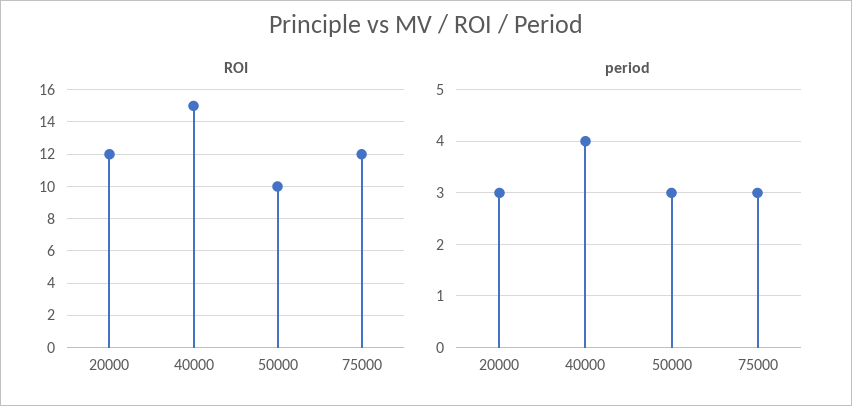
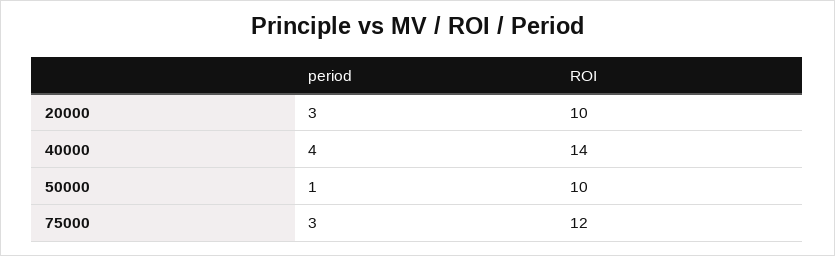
  {
    "ROI": {
-     "20000": 12,
+     "20000": 10,
-     "40000": 15,
+     "40000": 14,
      "50000": 10,
      "75000": 12
    },
    "period": {
      "20000": 3,
      "40000": 4,
-     "50000": 3,
+     "50000": 1,
      "75000": 3
    }
  }

